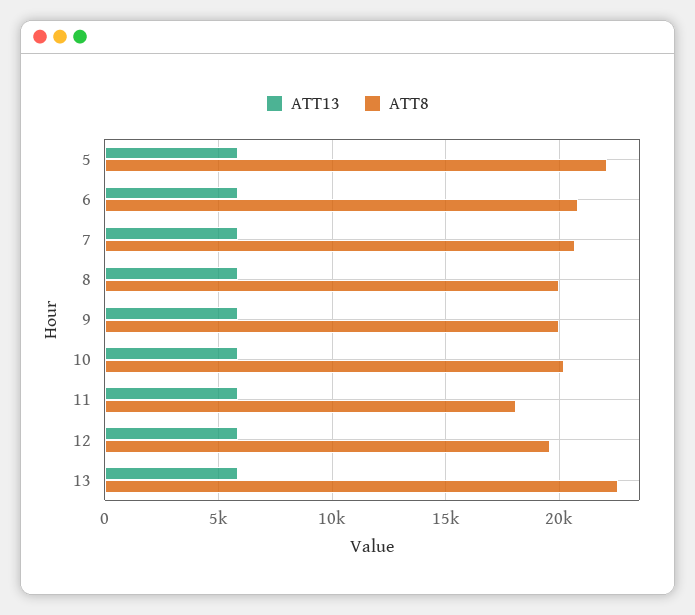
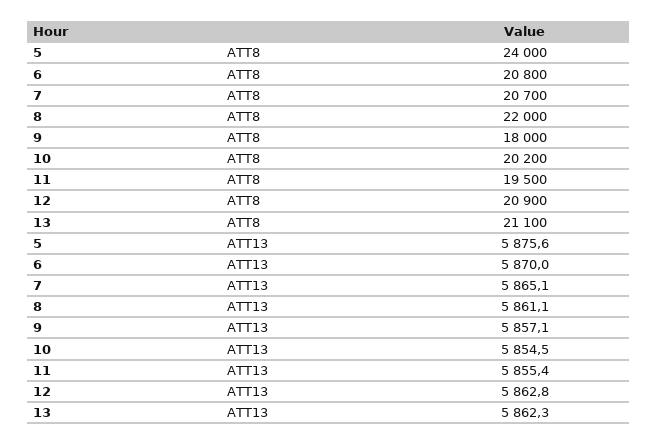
  {
    "ATT13": {
      "5": 5875.6,
      "6": 5870,
      "7": 5865.1,
      "8": 5861.1,
      "9": 5857.1,
      "10": 5854.5,
      "11": 5855.4,
      "12": 5862.8,
      "13": 5862.3
    },
    "ATT8": {
-     "5": 22000,
+     "5": 24000,
      "6": 20800,
      "7": 20700,
-     "8": 20000,
+     "8": 22000,
-     "9": 20000,
+     "9": 18000,
      "10": 20200,
-     "11": 18000,
+     "11": 19500,
-     "12": 19500,
+     "12": 20900,
-     "13": 22500
+     "13": 21100
    }
  }

